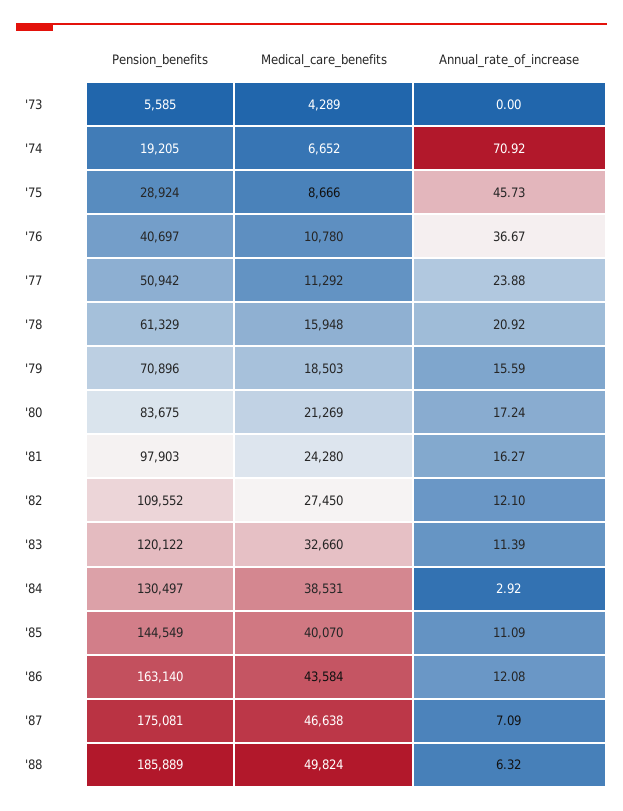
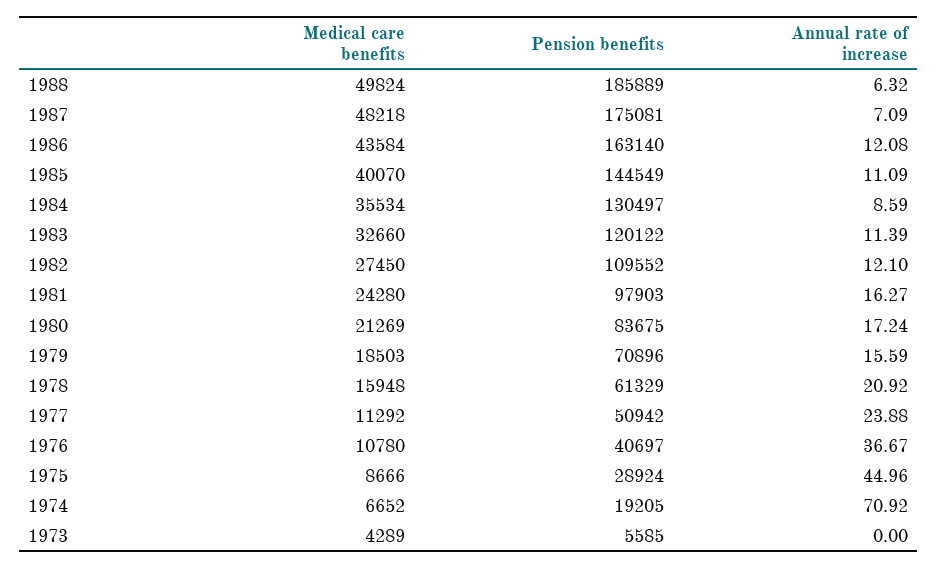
  {
    "Pension_benefits": {
      "'73": 5585,
      "'74": 19205,
      "'75": 28924,
      "'76": 40697,
      "'77": 50942,
      "'78": 61329,
      "'79": 70896,
      "'80": 83675,
      "'81": 97903,
      "'82": 109552,
      "'83": 120122,
      "'84": 130497,
      "'85": 144549,
      "'86": 163140,
      "'87": 175081,
      "'88": 185889
    },
    "Medical_care_benefits": {
      "'73": 4289,
      "'74": 6652,
      "'75": 8666,
      "'76": 10780,
      "'77": 11292,
      "'78": 15948,
      "'79": 18503,
      "'80": 21269,
      "'81": 24280,
      "'82": 27450,
      "'83": 32660,
-     "'84": 38531,
+     "'84": 35534,
      "'85": 40070,
      "'86": 43584,
-     "'87": 46638,
+     "'87": 48218,
      "'88": 49824
    },
    "Annual_rate_of_increase": {
      "'73": 0,
      "'74": 70.92,
-     "'75": 45.73,
+     "'75": 44.96,
      "'76": 36.67,
      "'77": 23.88,
      "'78": 20.92,
      "'79": 15.59,
      "'80": 17.24,
      "'81": 16.27,
      "'82": 12.1,
      "'83": 11.39,
-     "'84": 2.92,
+     "'84": 8.59,
      "'85": 11.09,
      "'86": 12.08,
      "'87": 7.09,
      "'88": 6.32
    }
  }

